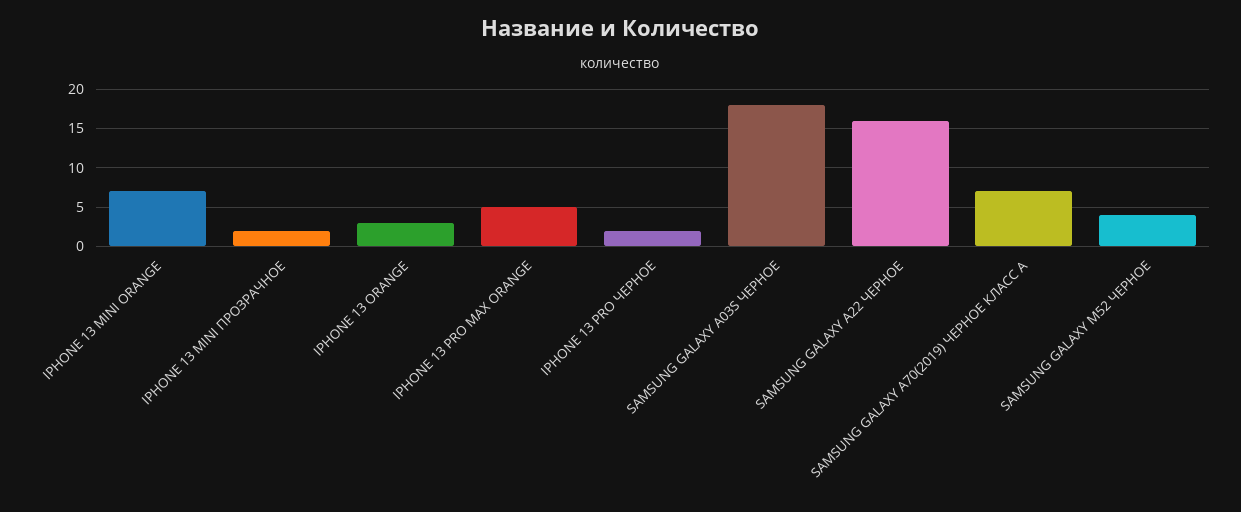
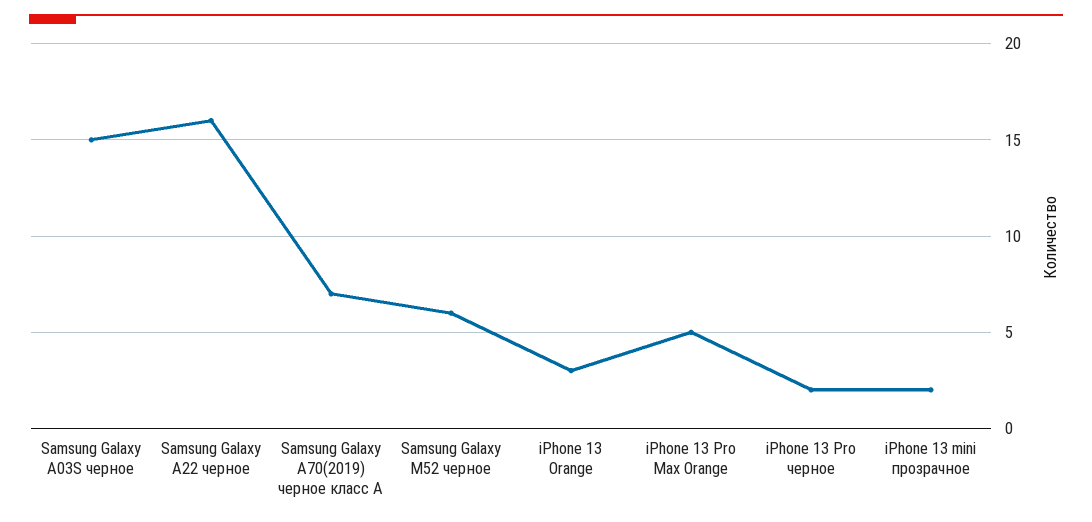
  {
-   "IPHONE 13 MINI ORANGE": 7,
    "IPHONE 13 MINI ПРОЗРАЧНОЕ": 2,
    "IPHONE 13 ORANGE": 3,
    "IPHONE 13 PRO MAX ORANGE": 5,
    "IPHONE 13 PRO ЧЕРНОЕ": 2,
-   "SAMSUNG GALAXY A03S ЧЕРНОЕ": 18,
+   "SAMSUNG GALAXY A03S ЧЕРНОЕ": 15,
    "SAMSUNG GALAXY A22 ЧЕРНОЕ": 16,
    "SAMSUNG GALAXY A70(2019) ЧЕРНОЕ КЛАСС А": 7,
-   "SAMSUNG GALAXY M52 ЧЕРНОЕ": 4
+   "SAMSUNG GALAXY M52 ЧЕРНОЕ": 6
  }

